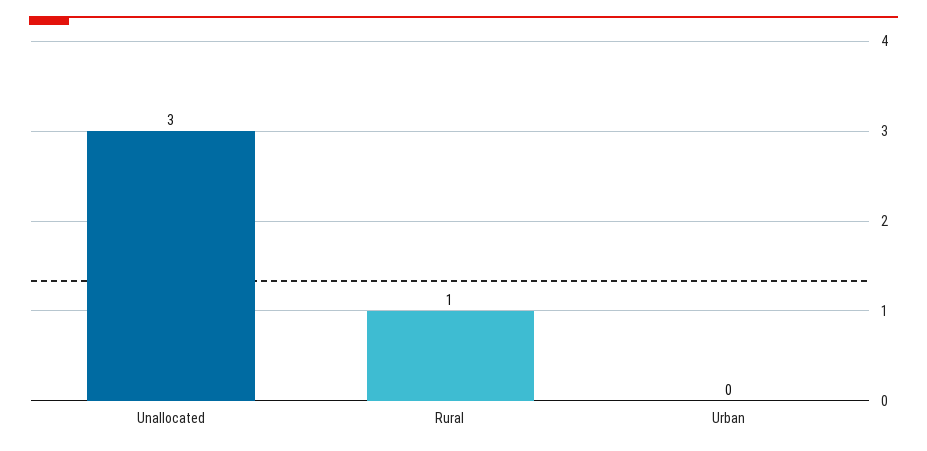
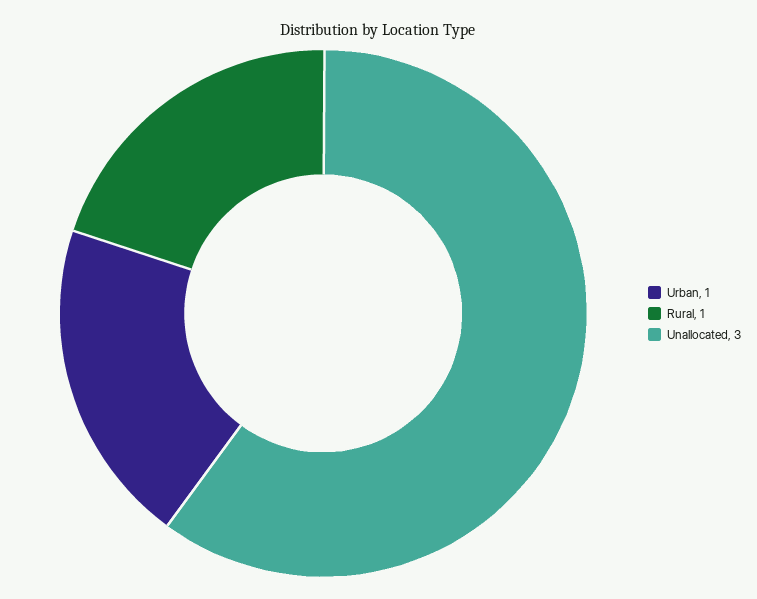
  {
    "Unallocated": 3,
    "Rural": 1,
-   "Urban": 0
+   "Urban": 1
  }

